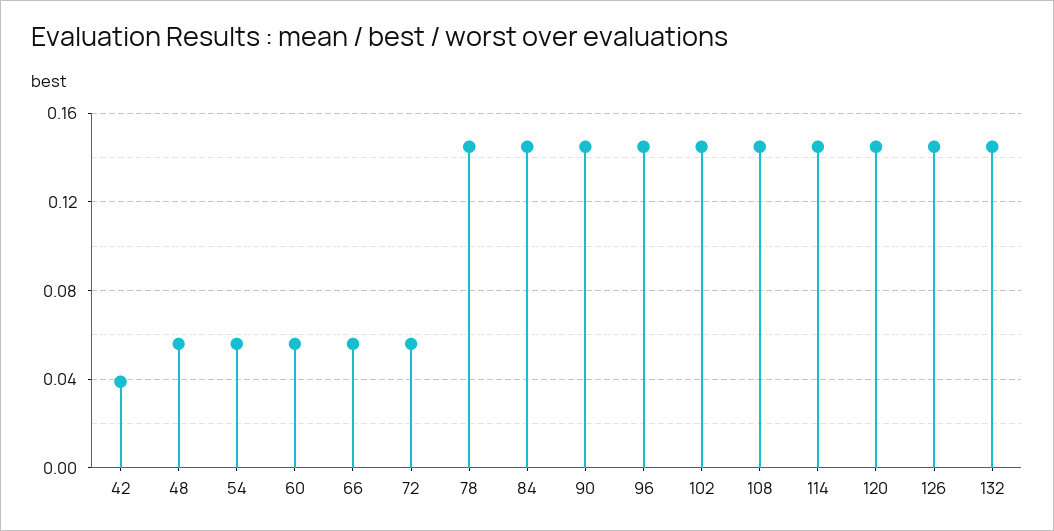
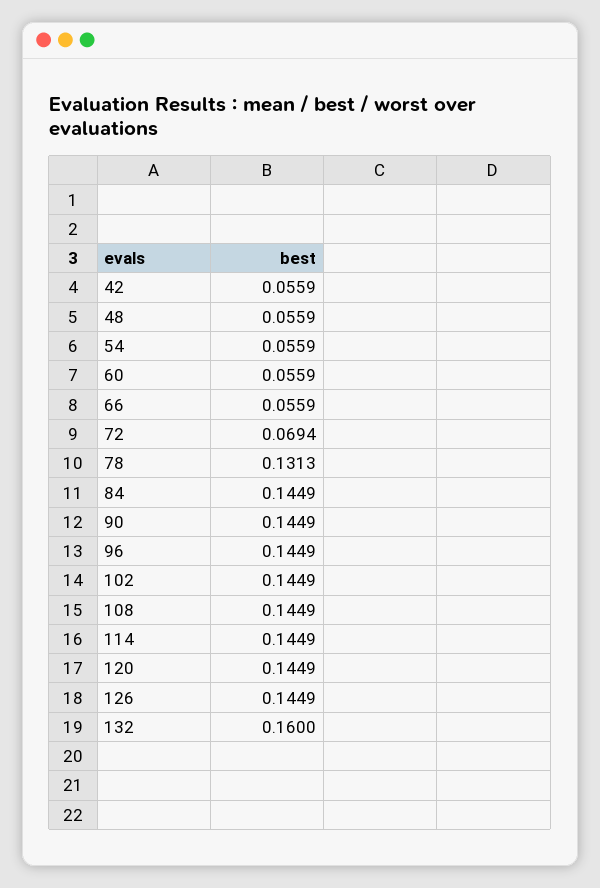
  {
-   "42": 0.04,
+   "42": 0.0559,
    "48": 0.0559,
    "54": 0.0559,
    "60": 0.0559,
    "66": 0.0559,
-   "72": 0.055,
+   "72": 0.0694,
-   "78": 0.145,
+   "78": 0.1313,
    "84": 0.1449,
    "90": 0.1449,
    "96": 0.1449,
    "102": 0.1449,
    "108": 0.1449,
    "114": 0.1449,
    "120": 0.1449,
    "126": 0.1449,
-   "132": 0.145
+   "132": 0.16
  }

